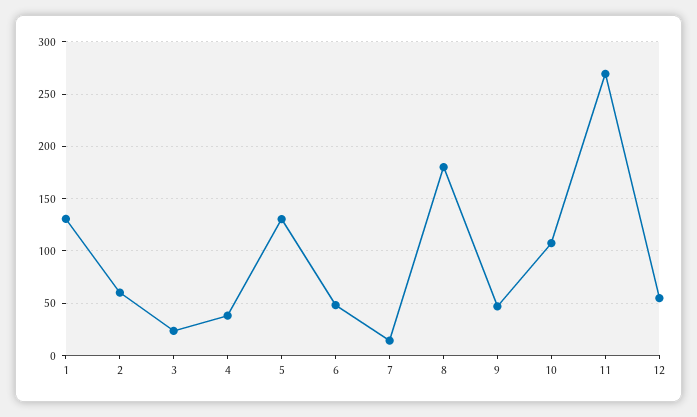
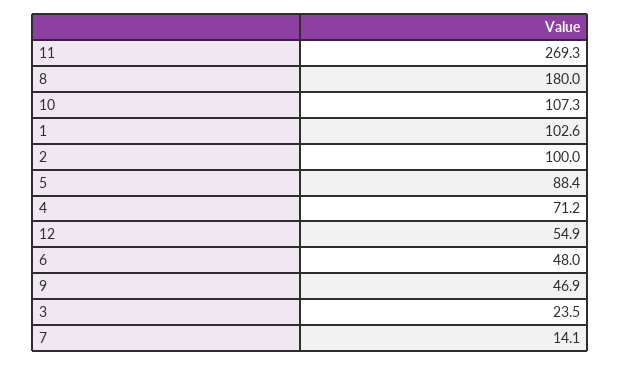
  {
-   "1": 130,
+   "1": 102.6,
-   "2": 60,
+   "2": 100,
    "3": 23.5,
-   "4": 40,
+   "4": 71.2,
-   "5": 130,
+   "5": 88.4,
    "6": 48,
    "7": 14.1,
    "8": 180,
    "9": 46.9,
    "10": 107.3,
    "11": 269.3,
    "12": 54.9
  }

